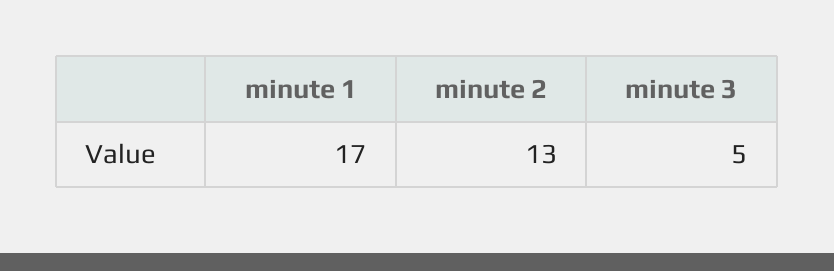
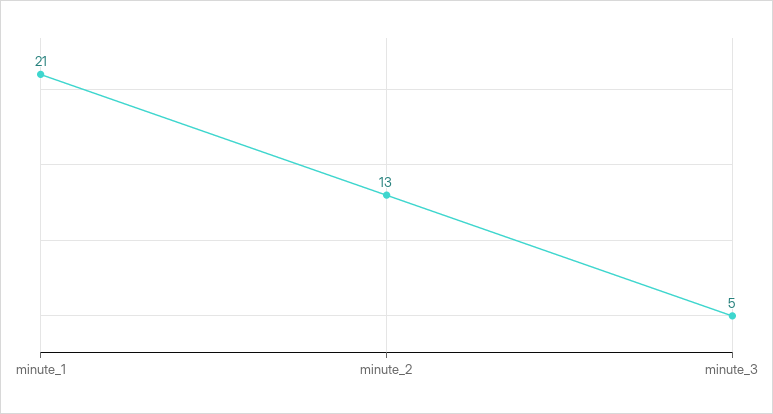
  {
-   "minute 1": 17,
+   "minute 1": 21,
    "minute 2": 13,
    "minute 3": 5
  }

